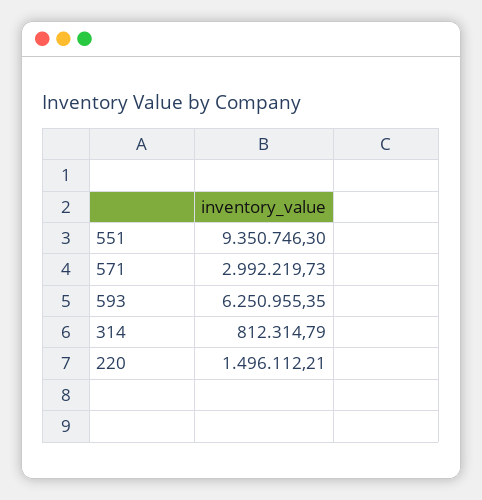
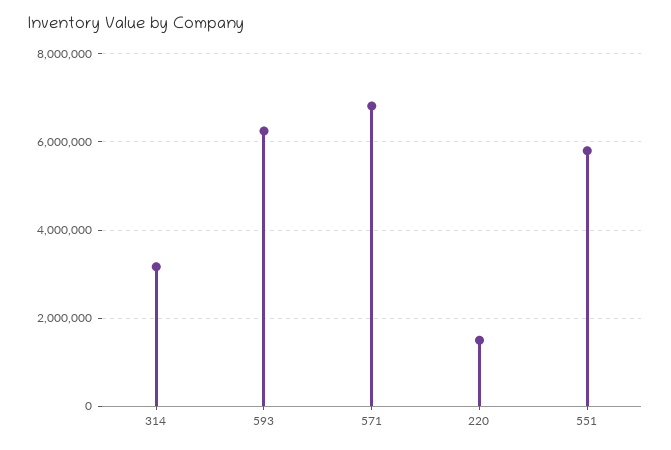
  {
-   "551": 9350746.3,
+   "551": 5800000,
-   "571": 2992219.73,
+   "571": 6800000,
    "593": 6250955.35,
-   "314": 812314.79,
+   "314": 3200000,
    "220": 1496112.21
  }

